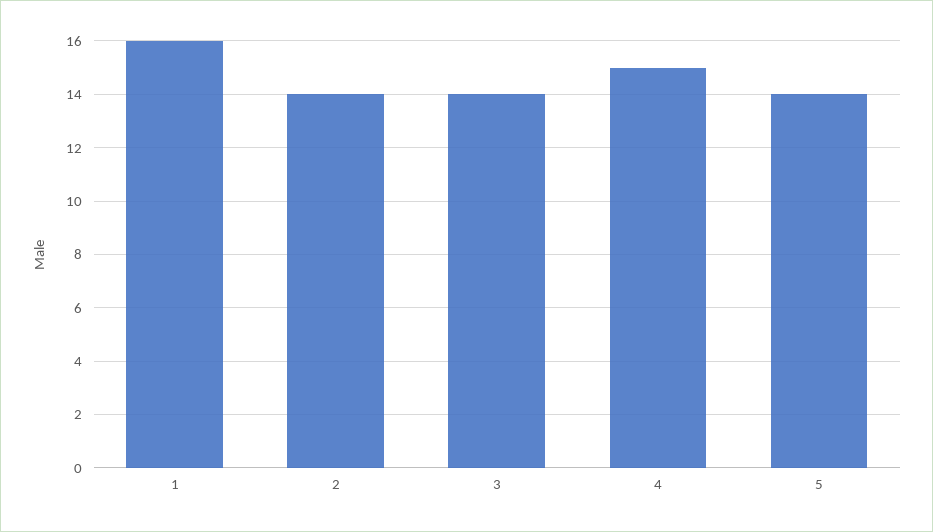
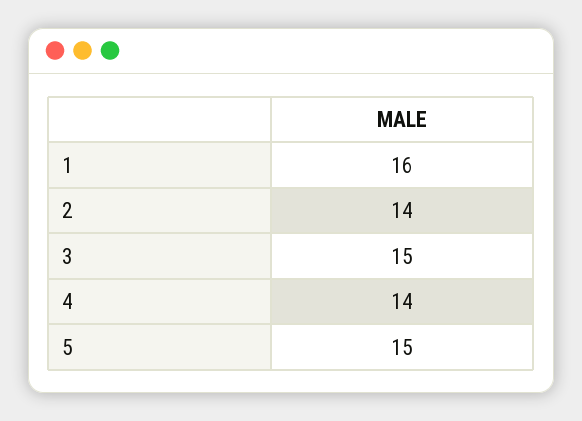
  {
    "1": 16,
    "2": 14,
-   "3": 14,
+   "3": 15,
-   "4": 15,
+   "4": 14,
-   "5": 14
+   "5": 15
  }

